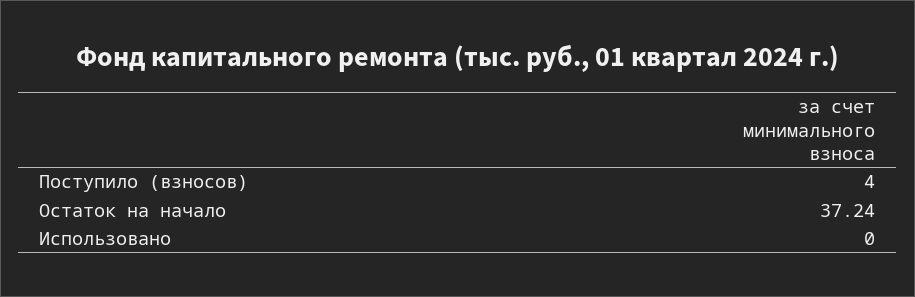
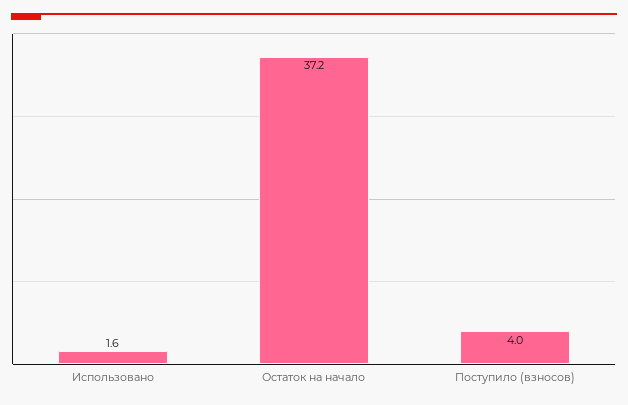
  {
    "Поступило (взносов)": 4,
    "Остаток на начало": 37.24,
-   "Использовано": 0
+   "Использовано": 1.6
  }

